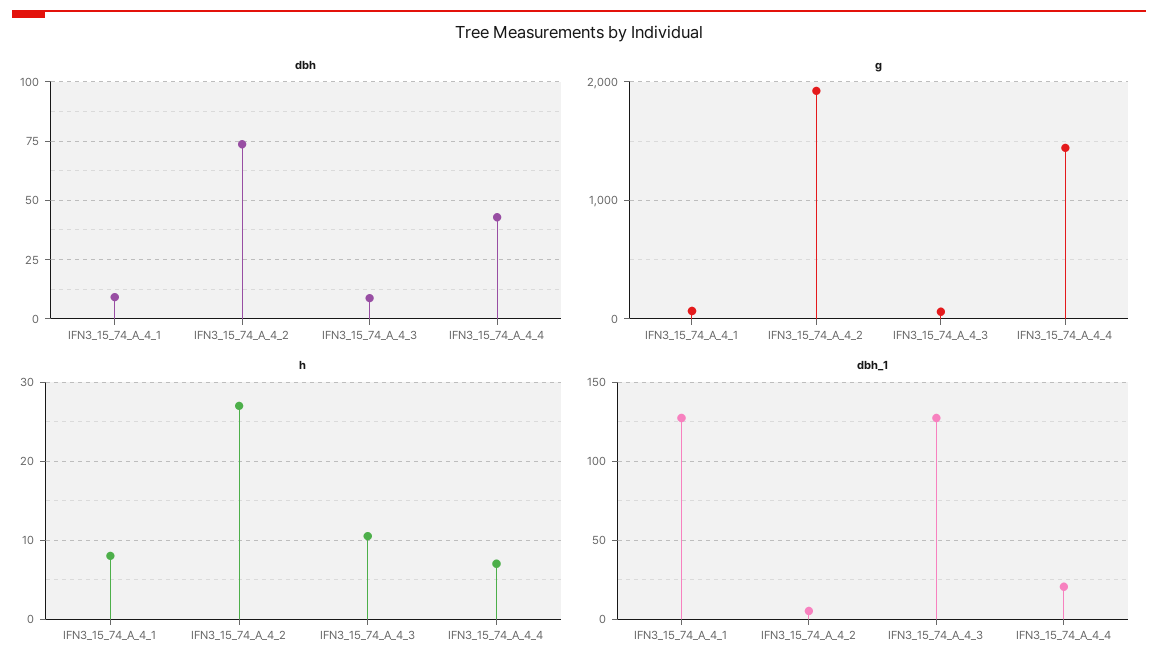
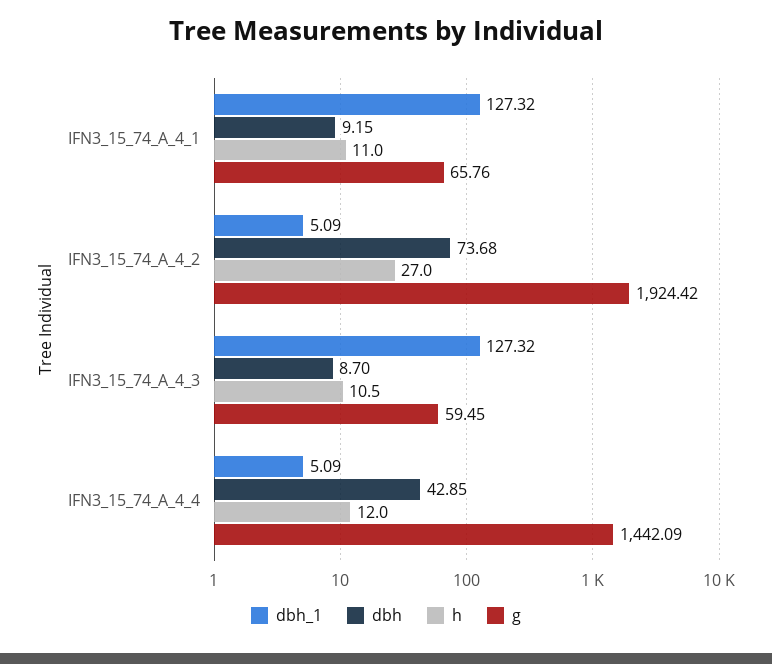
  {
    "dbh": {
      "IFN3_15_74_A_4_1": 9.15,
      "IFN3_15_74_A_4_2": 73.68,
      "IFN3_15_74_A_4_3": 8.7,
      "IFN3_15_74_A_4_4": 42.85
    },
    "g": {
      "IFN3_15_74_A_4_1": 65.76,
      "IFN3_15_74_A_4_2": 1924.42,
      "IFN3_15_74_A_4_3": 59.45,
      "IFN3_15_74_A_4_4": 1442.09
    },
    "h": {
-     "IFN3_15_74_A_4_1": 8,
+     "IFN3_15_74_A_4_1": 11,
      "IFN3_15_74_A_4_2": 27,
      "IFN3_15_74_A_4_3": 10.5,
-     "IFN3_15_74_A_4_4": 7
+     "IFN3_15_74_A_4_4": 12
    },
    "dbh_1": {
      "IFN3_15_74_A_4_1": 127.32,
      "IFN3_15_74_A_4_2": 5.09,
      "IFN3_15_74_A_4_3": 127.32,
-     "IFN3_15_74_A_4_4": 20
+     "IFN3_15_74_A_4_4": 5.09
    }
  }

